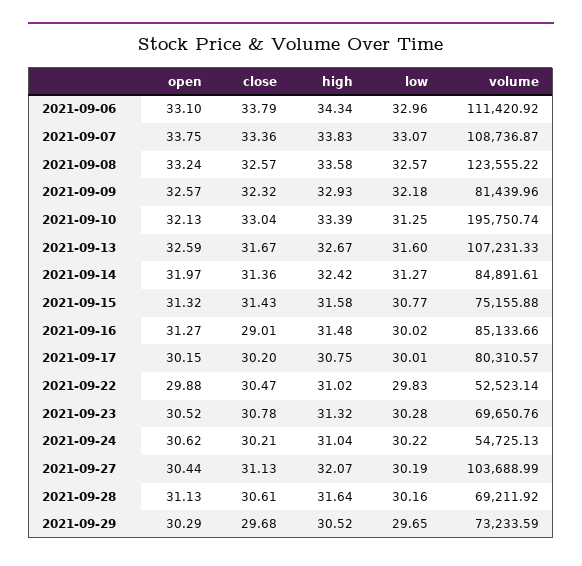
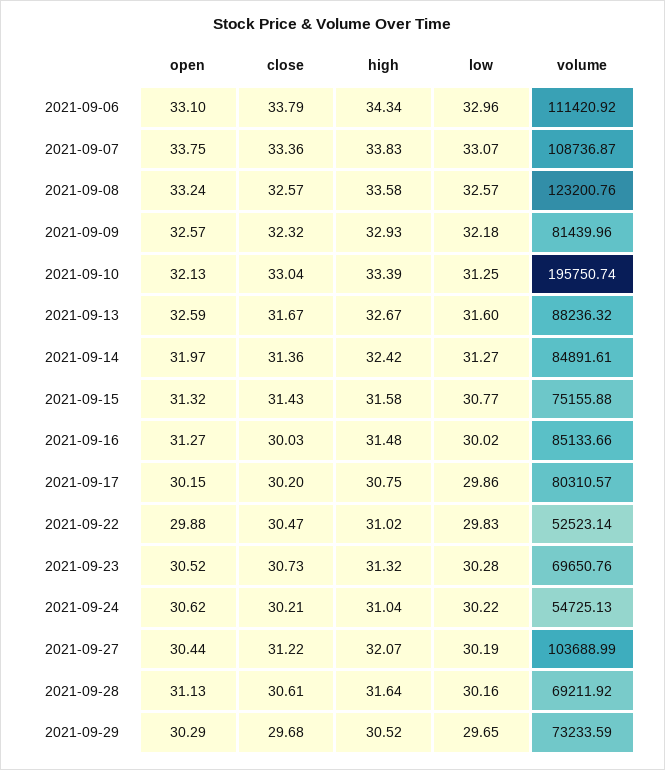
  {
    "open": {
      "2021-09-06": 33.1,
      "2021-09-07": 33.75,
      "2021-09-08": 33.24,
      "2021-09-09": 32.57,
      "2021-09-10": 32.13,
      "2021-09-13": 32.59,
      "2021-09-14": 31.97,
      "2021-09-15": 31.32,
      "2021-09-16": 31.27,
      "2021-09-17": 30.15,
      "2021-09-22": 29.88,
      "2021-09-23": 30.52,
      "2021-09-24": 30.62,
      "2021-09-27": 30.44,
      "2021-09-28": 31.13,
      "2021-09-29": 30.29
    },
    "close": {
      "2021-09-06": 33.79,
      "2021-09-07": 33.36,
      "2021-09-08": 32.57,
      "2021-09-09": 32.32,
      "2021-09-10": 33.04,
      "2021-09-13": 31.67,
      "2021-09-14": 31.36,
      "2021-09-15": 31.43,
-     "2021-09-16": 29.01,
+     "2021-09-16": 30.03,
      "2021-09-17": 30.2,
      "2021-09-22": 30.47,
-     "2021-09-23": 30.78,
+     "2021-09-23": 30.73,
      "2021-09-24": 30.21,
-     "2021-09-27": 31.13,
+     "2021-09-27": 31.22,
      "2021-09-28": 30.61,
      "2021-09-29": 29.68
    },
    "high": {
      "2021-09-06": 34.34,
      "2021-09-07": 33.83,
      "2021-09-08": 33.58,
      "2021-09-09": 32.93,
      "2021-09-10": 33.39,
      "2021-09-13": 32.67,
      "2021-09-14": 32.42,
      "2021-09-15": 31.58,
      "2021-09-16": 31.48,
      "2021-09-17": 30.75,
      "2021-09-22": 31.02,
      "2021-09-23": 31.32,
      "2021-09-24": 31.04,
      "2021-09-27": 32.07,
      "2021-09-28": 31.64,
      "2021-09-29": 30.52
    },
    "low": {
      "2021-09-06": 32.96,
      "2021-09-07": 33.07,
      "2021-09-08": 32.57,
      "2021-09-09": 32.18,
      "2021-09-10": 31.25,
      "2021-09-13": 31.6,
      "2021-09-14": 31.27,
      "2021-09-15": 30.77,
      "2021-09-16": 30.02,
-     "2021-09-17": 30.01,
+     "2021-09-17": 29.86,
      "2021-09-22": 29.83,
      "2021-09-23": 30.28,
      "2021-09-24": 30.22,
      "2021-09-27": 30.19,
      "2021-09-28": 30.16,
      "2021-09-29": 29.65
    },
    "volume": {
      "2021-09-06": 111420.92,
      "2021-09-07": 108736.87,
-     "2021-09-08": 123555.22,
+     "2021-09-08": 123200.76,
      "2021-09-09": 81439.96,
      "2021-09-10": 195750.74,
-     "2021-09-13": 107231.33,
+     "2021-09-13": 88236.32,
      "2021-09-14": 84891.61,
      "2021-09-15": 75155.88,
      "2021-09-16": 85133.66,
      "2021-09-17": 80310.57,
      "2021-09-22": 52523.14,
      "2021-09-23": 69650.76,
      "2021-09-24": 54725.13,
      "2021-09-27": 103688.99,
      "2021-09-28": 69211.92,
      "2021-09-29": 73233.59
    }
  }

